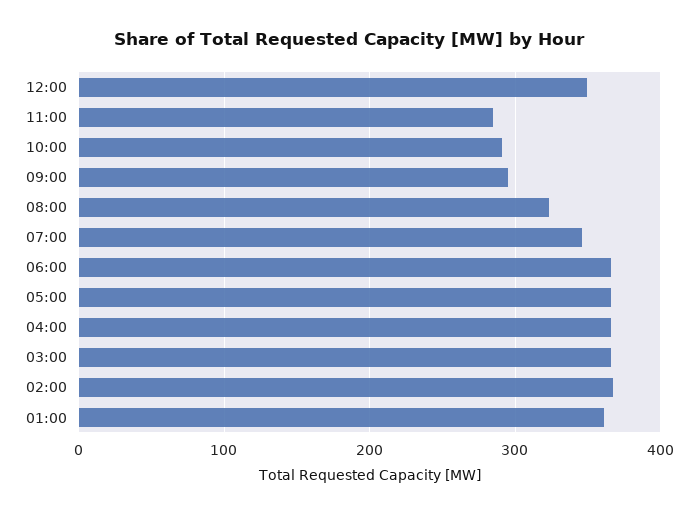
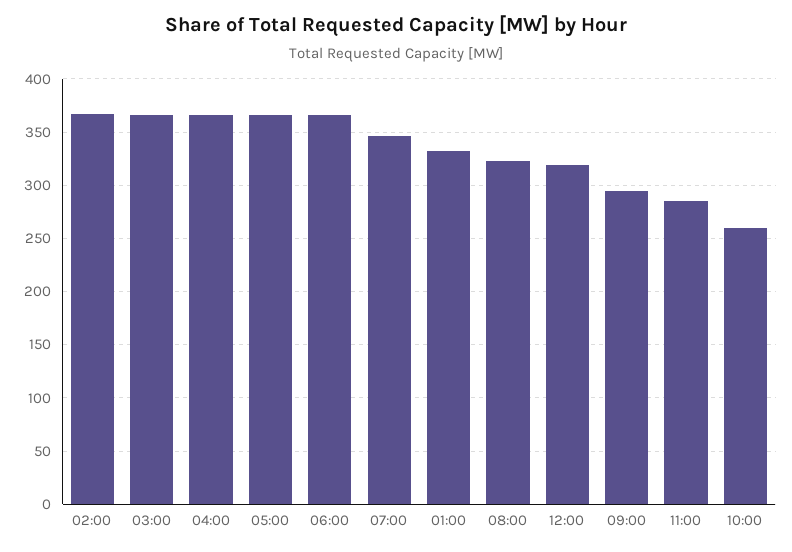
  {
-   "12:00": 350,
+   "12:00": 320,
    "11:00": 290,
-   "10:00": 290,
+   "10:00": 260,
    "09:00": 300,
    "08:00": 320,
    "07:00": 350,
    "06:00": 370,
    "05:00": 370,
    "04:00": 370,
    "03:00": 370,
    "02:00": 370,
-   "01:00": 360
+   "01:00": 330
  }

